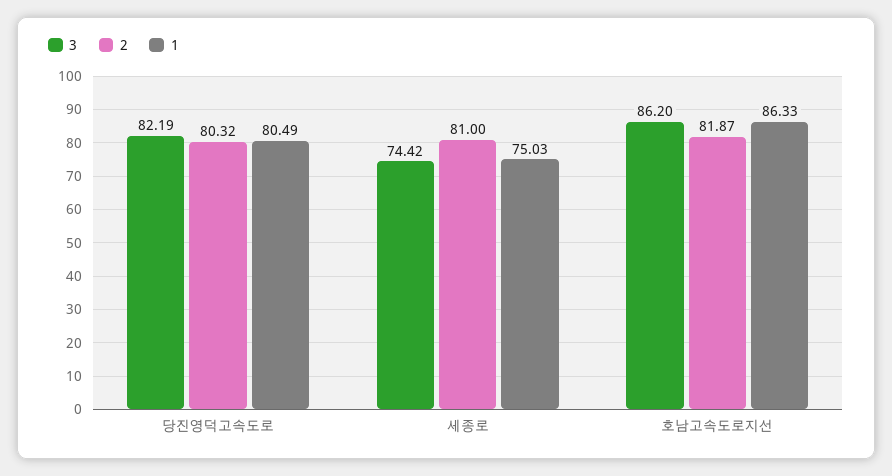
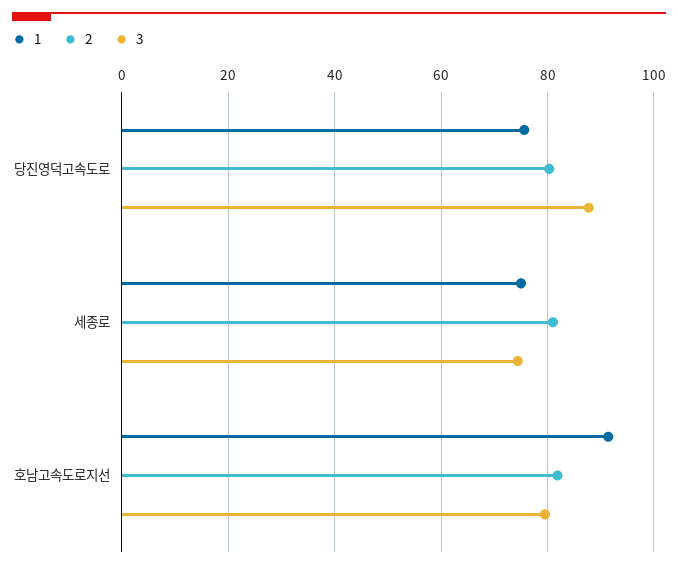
  {
    "3": {
-     "당진영덕고속도로": 82.19,
+     "당진영덕고속도로": 88,
      "세종로": 74.42,
-     "호남고속도로지선": 86.2
+     "호남고속도로지선": 80
    },
    "2": {
      "당진영덕고속도로": 80.32,
      "세종로": 81,
      "호남고속도로지선": 81.87
    },
    "1": {
-     "당진영덕고속도로": 80.49,
+     "당진영덕고속도로": 76,
      "세종로": 75.03,
-     "호남고속도로지선": 86.33
+     "호남고속도로지선": 92
    }
  }

